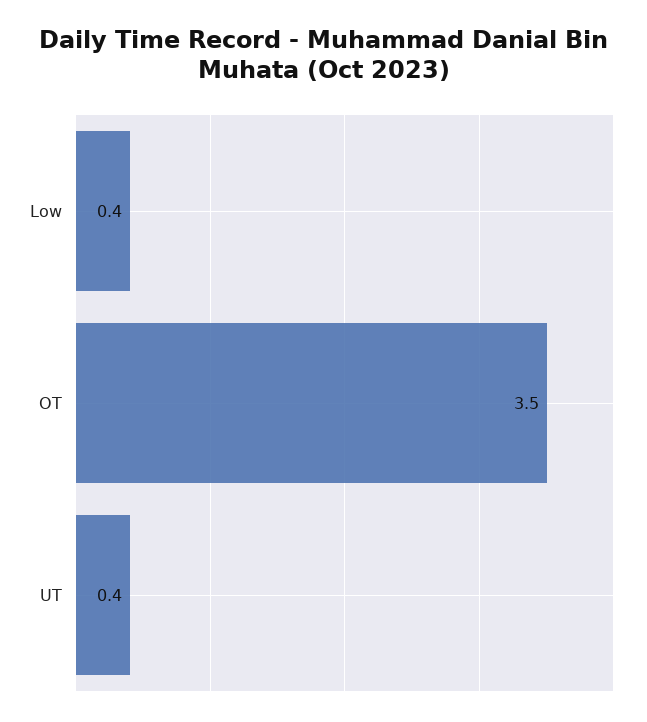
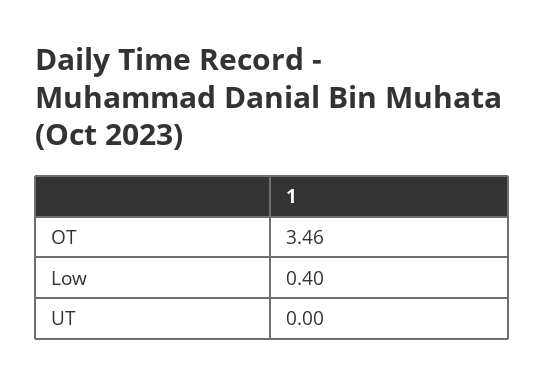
  {
    "Low": 0.4,
    "OT": 3.46,
-   "UT": 0.4
+   "UT": 0
  }

